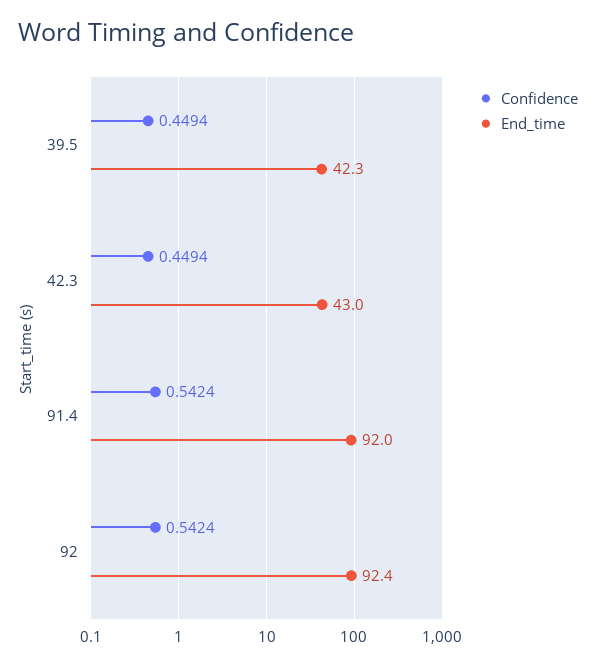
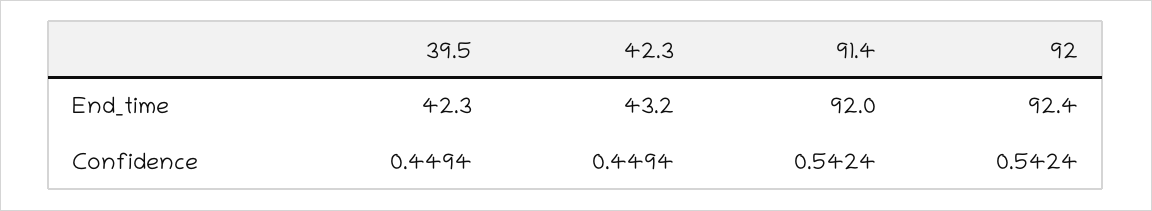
  {
    "Confidence": {
      "39.5": 0.4494,
      "42.3": 0.4494,
      "91.4": 0.5424,
      "92": 0.5424
    },
    "End_time": {
      "39.5": 42.3,
-     "42.3": 43,
+     "42.3": 43.2,
      "91.4": 92,
      "92": 92.4
    }
  }

